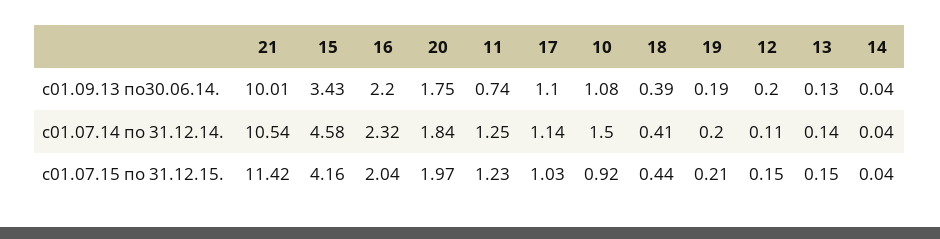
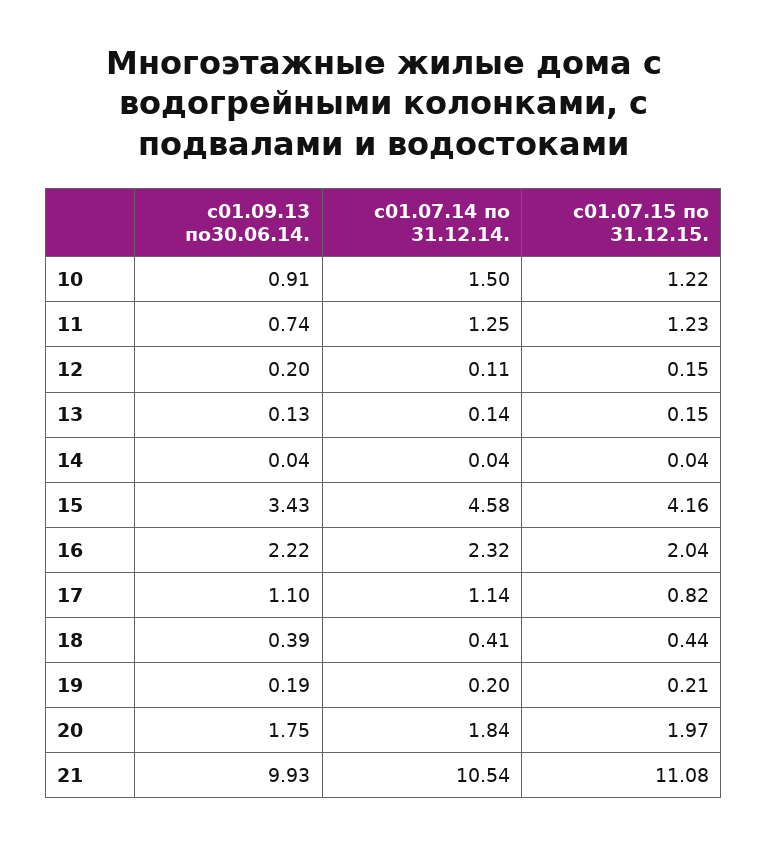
  {
    "21": {
-     "с01.09.13 по30.06.14.": 10.01,
+     "с01.09.13 по30.06.14.": 9.93,
      "с01.07.14 по 31.12.14.": 10.54,
-     "с01.07.15 по 31.12.15.": 11.42
+     "с01.07.15 по 31.12.15.": 11.08
    },
    "15": {
      "с01.09.13 по30.06.14.": 3.43,
      "с01.07.14 по 31.12.14.": 4.58,
      "с01.07.15 по 31.12.15.": 4.16
    },
    "16": {
-     "с01.09.13 по30.06.14.": 2.2,
+     "с01.09.13 по30.06.14.": 2.22,
      "с01.07.14 по 31.12.14.": 2.32,
      "с01.07.15 по 31.12.15.": 2.04
    },
    "20": {
      "с01.09.13 по30.06.14.": 1.75,
      "с01.07.14 по 31.12.14.": 1.84,
      "с01.07.15 по 31.12.15.": 1.97
    },
    "11": {
      "с01.09.13 по30.06.14.": 0.74,
      "с01.07.14 по 31.12.14.": 1.25,
      "с01.07.15 по 31.12.15.": 1.23
    },
    "17": {
      "с01.09.13 по30.06.14.": 1.1,
      "с01.07.14 по 31.12.14.": 1.14,
-     "с01.07.15 по 31.12.15.": 1.03
+     "с01.07.15 по 31.12.15.": 0.82
    },
    "10": {
-     "с01.09.13 по30.06.14.": 1.08,
+     "с01.09.13 по30.06.14.": 0.91,
      "с01.07.14 по 31.12.14.": 1.5,
-     "с01.07.15 по 31.12.15.": 0.92
+     "с01.07.15 по 31.12.15.": 1.22
    },
    "18": {
      "с01.09.13 по30.06.14.": 0.39,
      "с01.07.14 по 31.12.14.": 0.41,
      "с01.07.15 по 31.12.15.": 0.44
    },
    "19": {
      "с01.09.13 по30.06.14.": 0.19,
      "с01.07.14 по 31.12.14.": 0.2,
      "с01.07.15 по 31.12.15.": 0.21
    },
    "12": {
      "с01.09.13 по30.06.14.": 0.2,
      "с01.07.14 по 31.12.14.": 0.11,
      "с01.07.15 по 31.12.15.": 0.15
    },
    "13": {
      "с01.09.13 по30.06.14.": 0.13,
      "с01.07.14 по 31.12.14.": 0.14,
      "с01.07.15 по 31.12.15.": 0.15
    },
    "14": {
      "с01.09.13 по30.06.14.": 0.04,
      "с01.07.14 по 31.12.14.": 0.04,
      "с01.07.15 по 31.12.15.": 0.04
    }
  }

